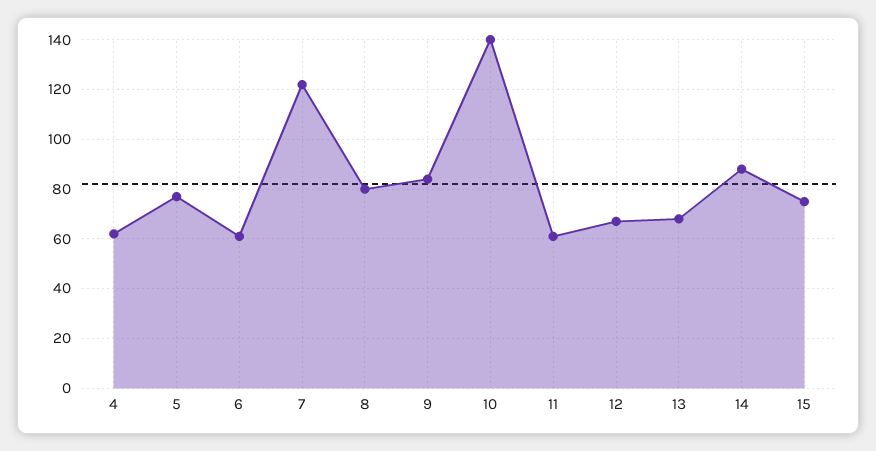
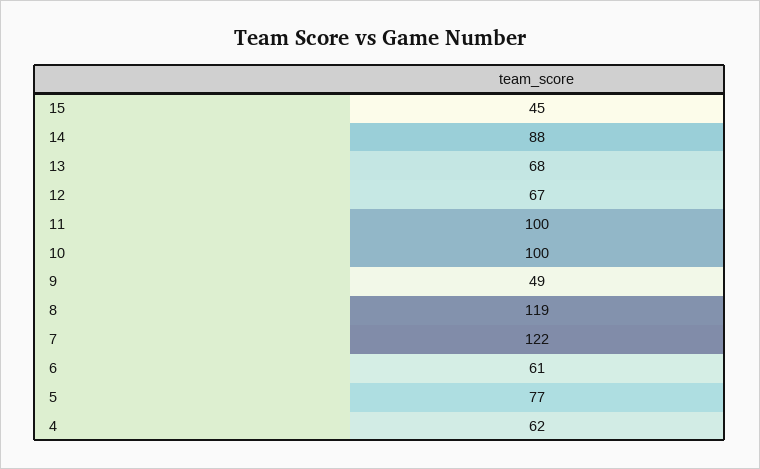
  {
    "4": 62,
    "5": 77,
    "6": 61,
    "7": 122,
-   "8": 80,
+   "8": 119,
-   "9": 85,
+   "9": 49,
-   "10": 140,
+   "10": 100,
-   "11": 60,
+   "11": 100,
    "12": 67,
    "13": 68,
    "14": 88,
-   "15": 75
+   "15": 45
  }

